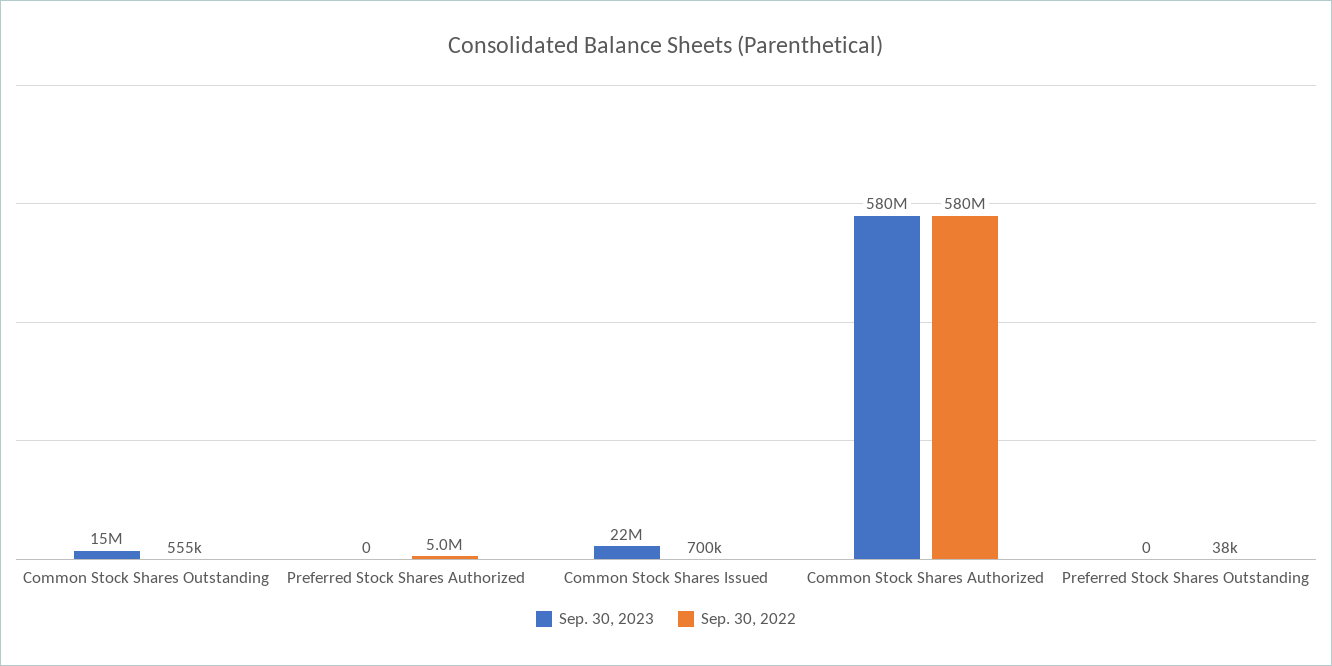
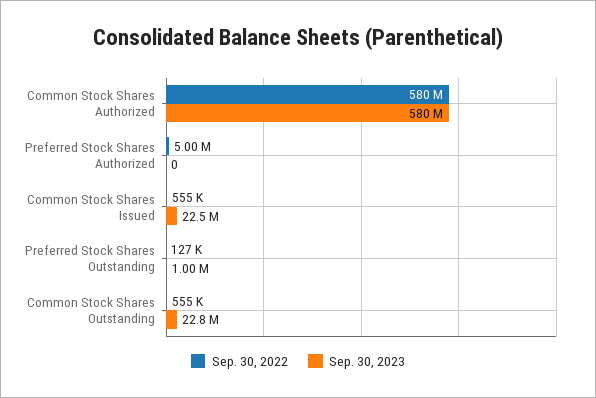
  {
    "Sep. 30, 2023": {
-     "Common Stock Shares Outstanding": 15000000,
+     "Common Stock Shares Outstanding": 22800000,
      "Preferred Stock Shares Authorized": 0,
      "Common Stock Shares Issued": 22500000,
      "Common Stock Shares Authorized": 580000000,
-     "Preferred Stock Shares Outstanding": 0
+     "Preferred Stock Shares Outstanding": 1000000
    },
    "Sep. 30, 2022": {
      "Common Stock Shares Outstanding": 555000,
      "Preferred Stock Shares Authorized": 5000000,
-     "Common Stock Shares Issued": 700000,
+     "Common Stock Shares Issued": 555000,
      "Common Stock Shares Authorized": 580000000,
-     "Preferred Stock Shares Outstanding": 38000
+     "Preferred Stock Shares Outstanding": 127000
    }
  }

